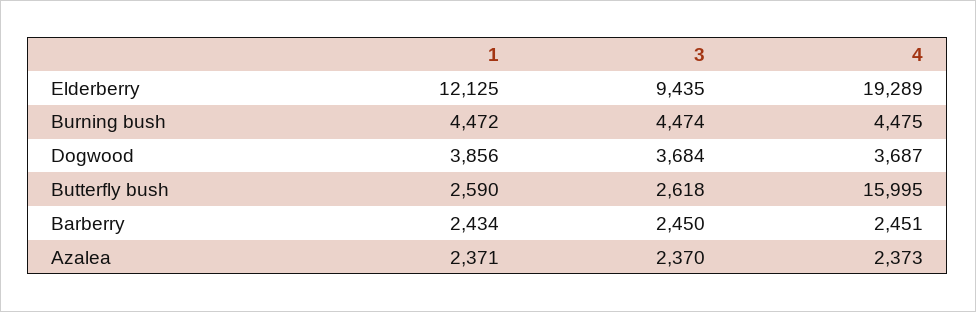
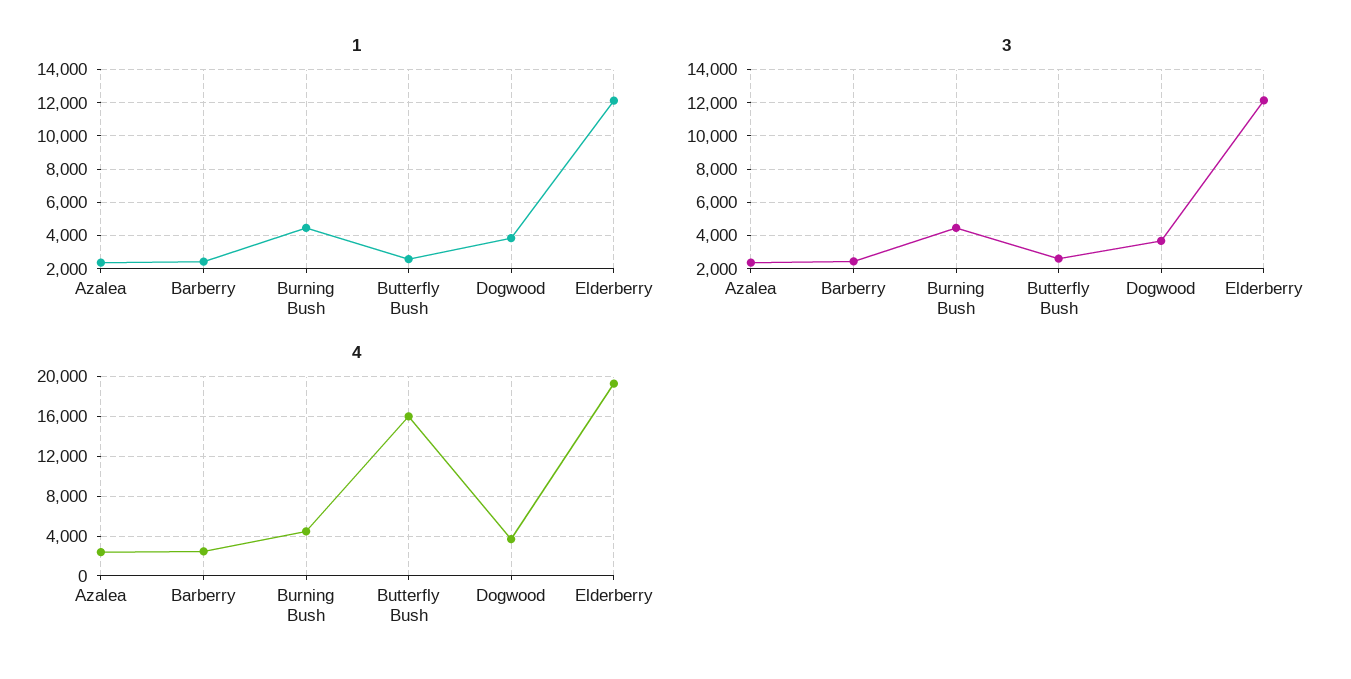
  {
    "1": {
      "Elderberry": 12125,
      "Burning bush": 4472,
      "Dogwood": 3856,
      "Butterfly bush": 2590,
      "Barberry": 2434,
      "Azalea": 2371
    },
    "3": {
-     "Elderberry": 9435,
+     "Elderberry": 12000,
      "Burning bush": 4474,
      "Dogwood": 3684,
      "Butterfly bush": 2618,
      "Barberry": 2450,
      "Azalea": 2370
    },
    "4": {
      "Elderberry": 19289,
      "Burning bush": 4475,
      "Dogwood": 3687,
      "Butterfly bush": 15995,
      "Barberry": 2451,
      "Azalea": 2373
    }
  }

